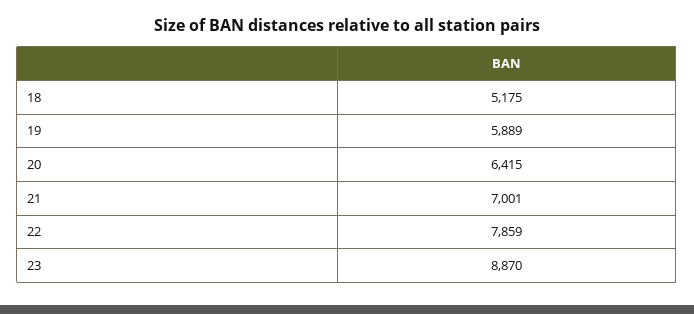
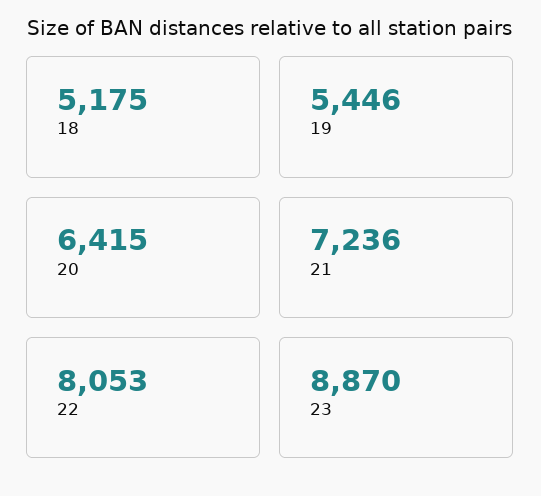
  {
    "18": 5175,
-   "19": 5889,
+   "19": 5446,
    "20": 6415,
-   "21": 7001,
+   "21": 7236,
-   "22": 7859,
+   "22": 8053,
    "23": 8870
  }

